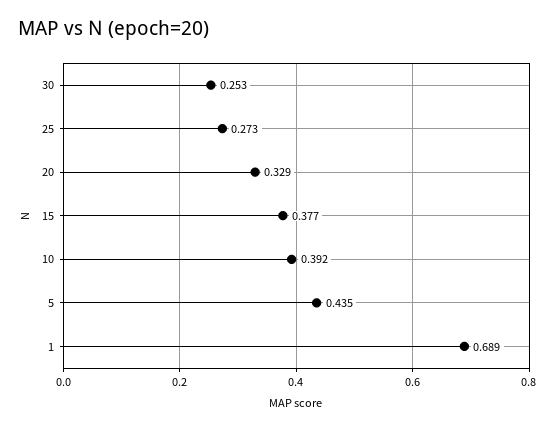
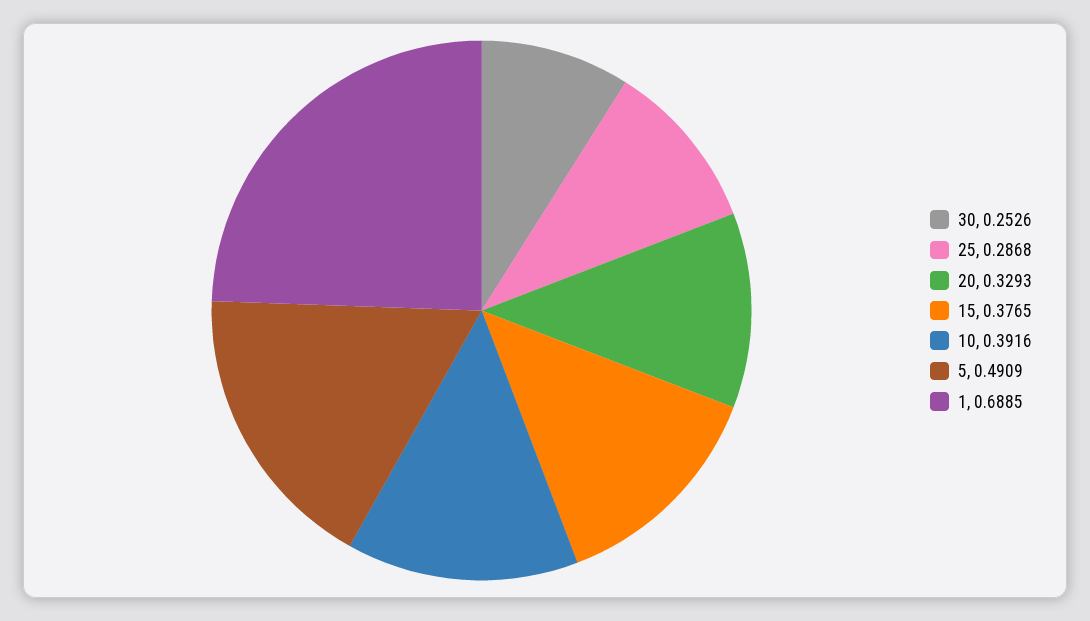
  {
    "30": 0.2526,
-   "25": 0.273,
+   "25": 0.2868,
    "20": 0.3293,
    "15": 0.3765,
    "10": 0.3916,
-   "5": 0.435,
+   "5": 0.4909,
    "1": 0.6885
  }

